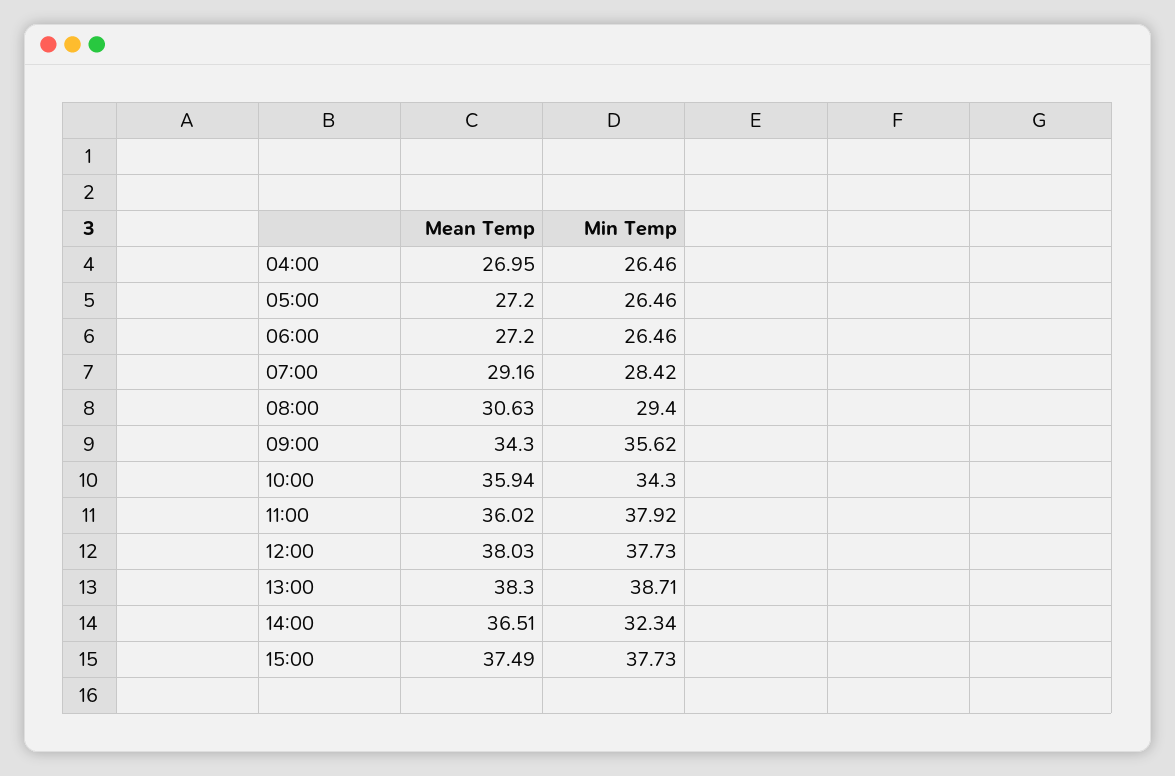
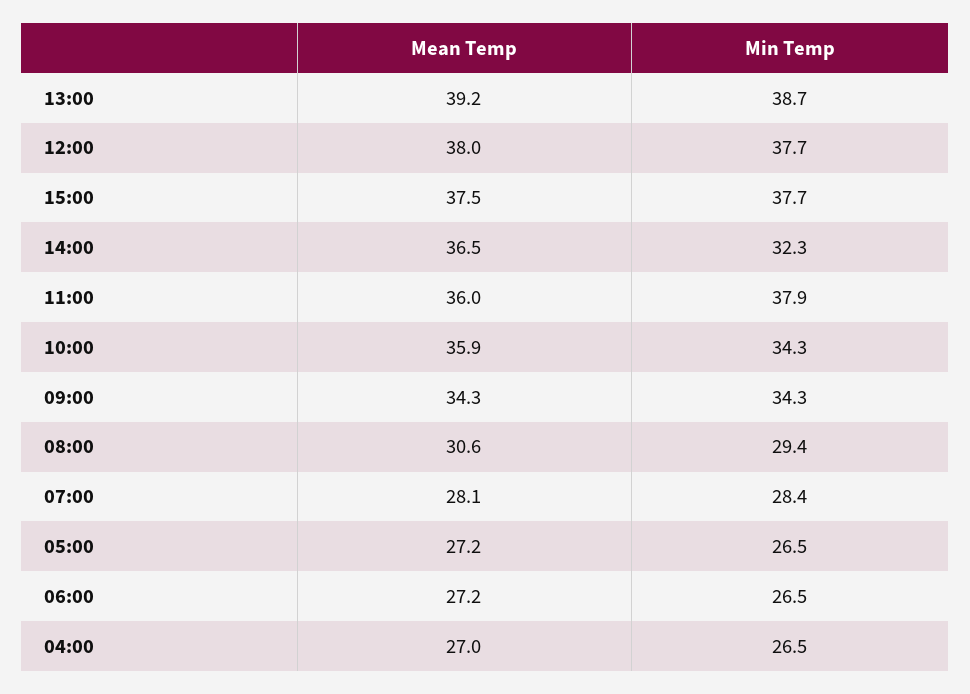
  {
    "Mean Temp": {
      "04:00": 26.95,
      "05:00": 27.2,
      "06:00": 27.2,
-     "07:00": 29.16,
+     "07:00": 28.1,
      "08:00": 30.63,
      "09:00": 34.3,
      "10:00": 35.94,
      "11:00": 36.02,
      "12:00": 38.03,
-     "13:00": 38.3,
+     "13:00": 39.2,
      "14:00": 36.51,
      "15:00": 37.49
    },
    "Min Temp": {
      "04:00": 26.46,
      "05:00": 26.46,
      "06:00": 26.46,
      "07:00": 28.42,
      "08:00": 29.4,
-     "09:00": 35.62,
+     "09:00": 34.3,
      "10:00": 34.3,
      "11:00": 37.92,
      "12:00": 37.73,
      "13:00": 38.71,
      "14:00": 32.34,
      "15:00": 37.73
    }
  }

